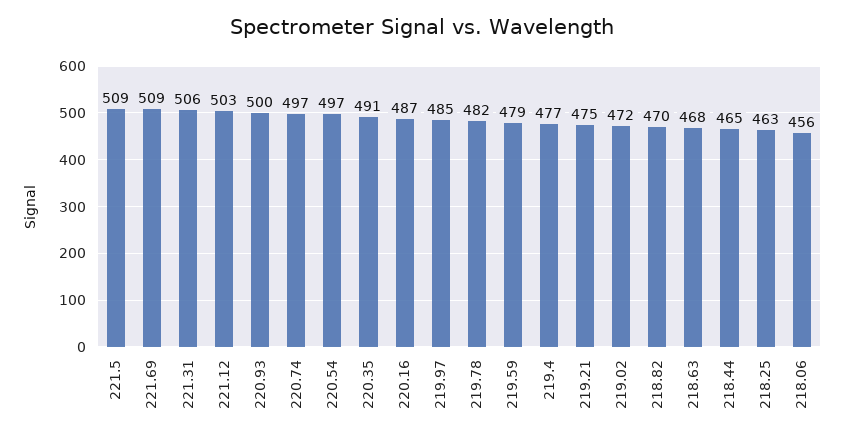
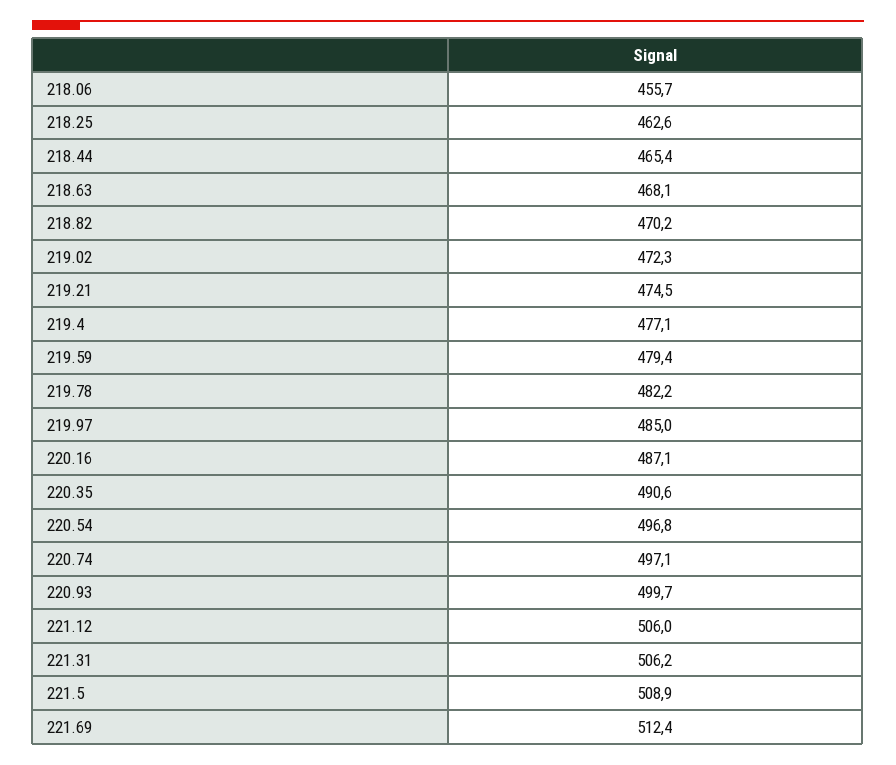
  {
    "221.5": 508.9,
-   "221.69": 509,
+   "221.69": 512.4,
    "221.31": 506.2,
-   "221.12": 503,
+   "221.12": 506,
    "220.93": 499.7,
    "220.74": 497.1,
    "220.54": 496.8,
    "220.35": 490.6,
    "220.16": 487.1,
    "219.97": 485,
    "219.78": 482.2,
    "219.59": 479.4,
    "219.4": 477.1,
    "219.21": 474.5,
    "219.02": 472.3,
    "218.82": 470.2,
    "218.63": 468.1,
    "218.44": 465.4,
    "218.25": 462.6,
    "218.06": 455.7
  }

